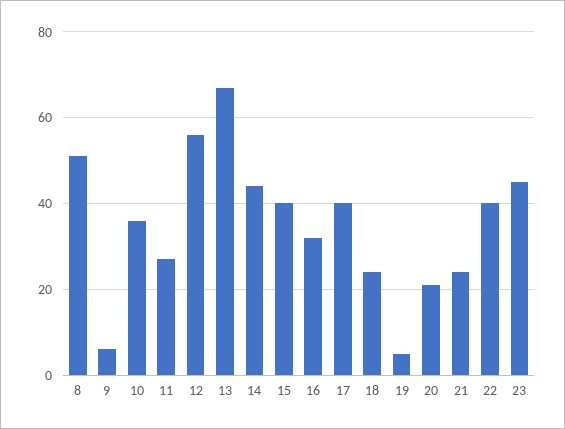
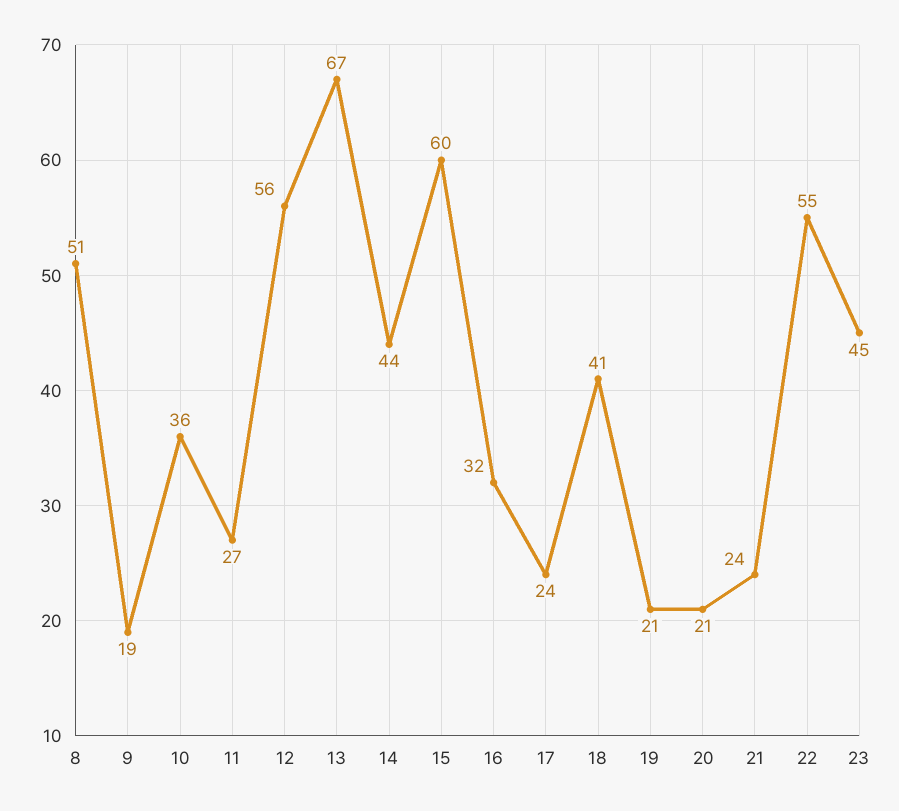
  {
    "8": 51,
-   "9": 5,
+   "9": 19,
    "10": 36,
    "11": 27,
    "12": 56,
    "13": 67,
    "14": 44,
-   "15": 40,
+   "15": 60,
    "16": 32,
-   "17": 40,
+   "17": 24,
-   "18": 25,
+   "18": 41,
-   "19": 5,
+   "19": 21,
    "20": 21,
    "21": 24,
-   "22": 40,
+   "22": 55,
    "23": 45
  }

